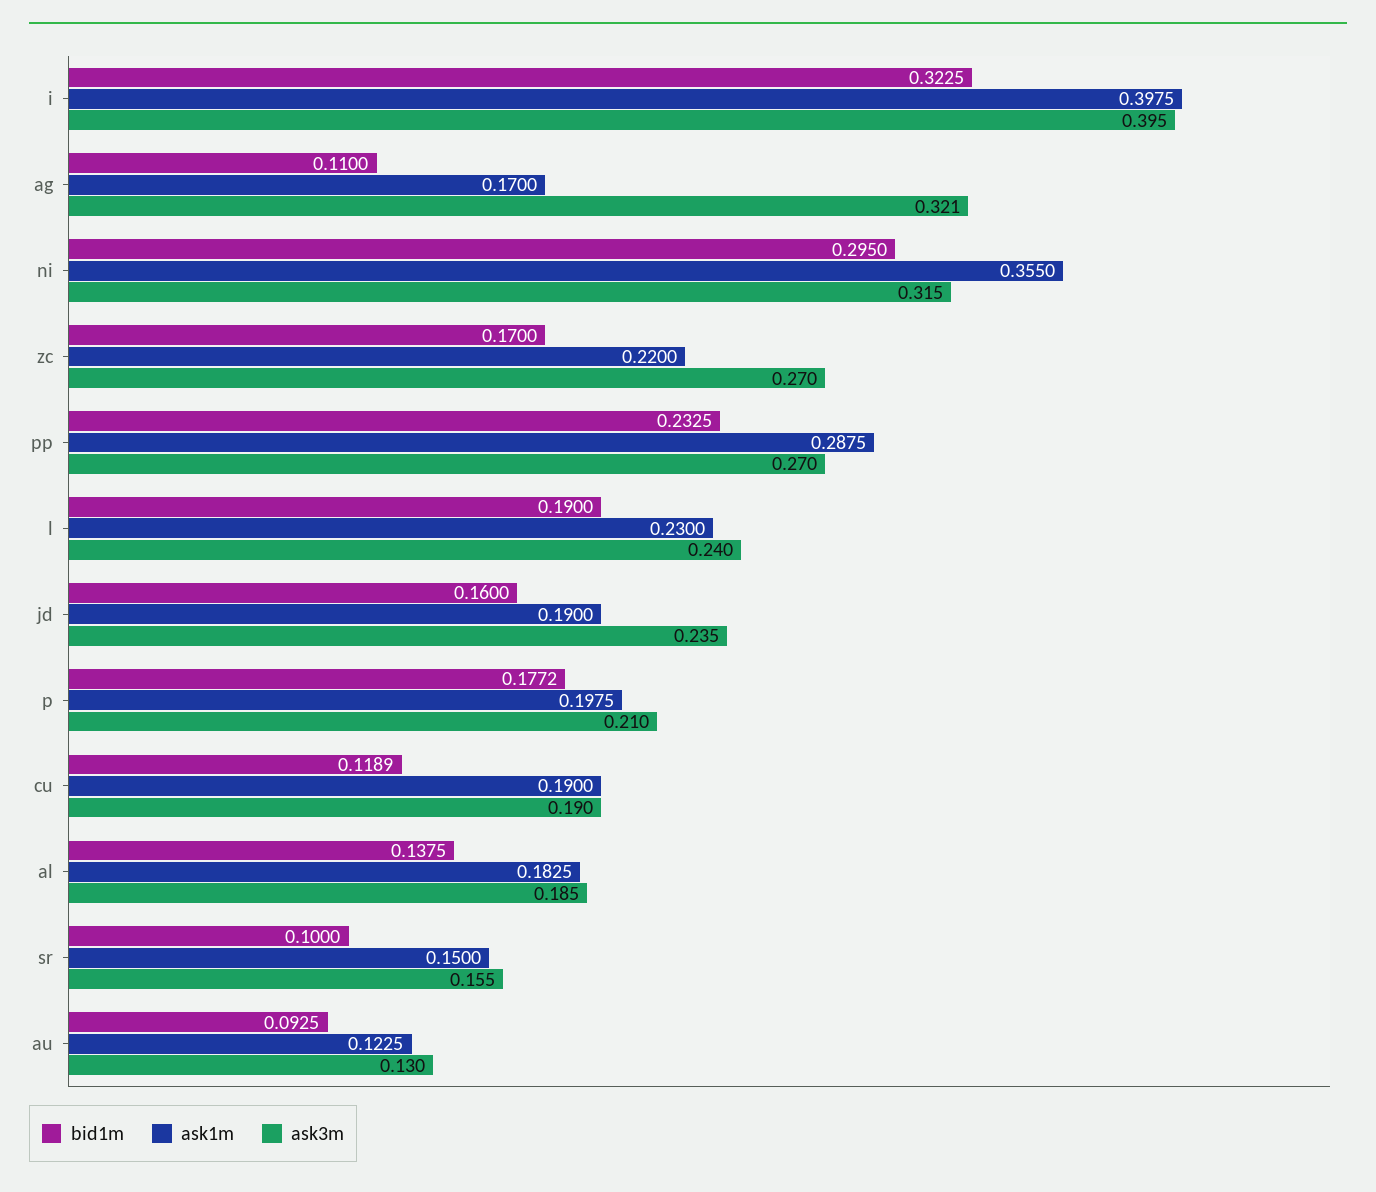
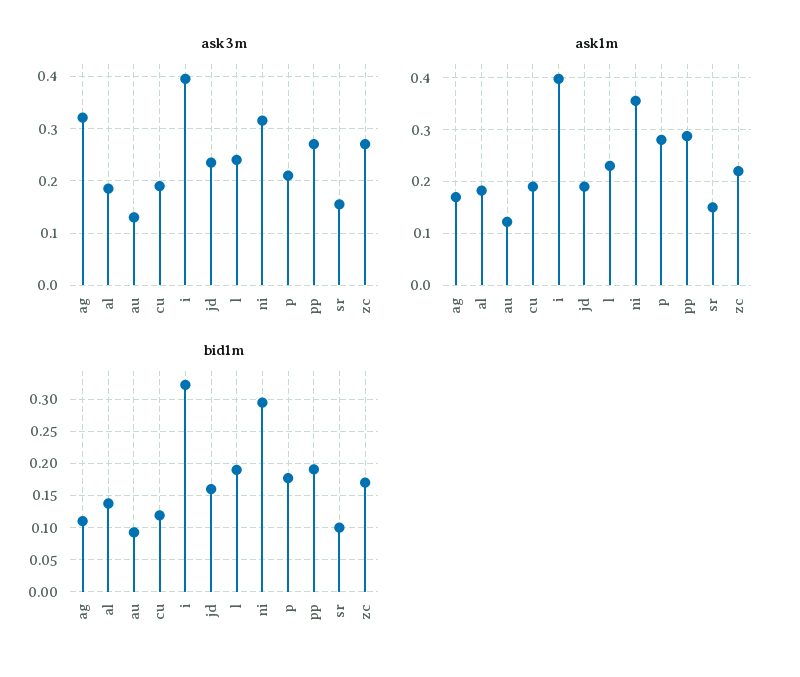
  {
    "bid1m": {
      "i": 0.3225,
      "ag": 0.11,
      "ni": 0.295,
      "zc": 0.17,
-     "pp": 0.2325,
+     "pp": 0.19,
      "l": 0.19,
      "jd": 0.16,
      "p": 0.1772,
      "cu": 0.1189,
      "al": 0.1375,
      "sr": 0.1,
      "au": 0.0925
    },
    "ask1m": {
      "i": 0.3975,
      "ag": 0.17,
      "ni": 0.355,
      "zc": 0.22,
      "pp": 0.2875,
      "l": 0.23,
      "jd": 0.19,
-     "p": 0.1975,
+     "p": 0.28,
      "cu": 0.19,
      "al": 0.1825,
      "sr": 0.15,
      "au": 0.1225
    },
    "ask3m": {
      "i": 0.395,
      "ag": 0.321,
      "ni": 0.315,
      "zc": 0.27,
      "pp": 0.27,
      "l": 0.24,
      "jd": 0.235,
      "p": 0.21,
      "cu": 0.19,
      "al": 0.185,
      "sr": 0.155,
      "au": 0.13
    }
  }

